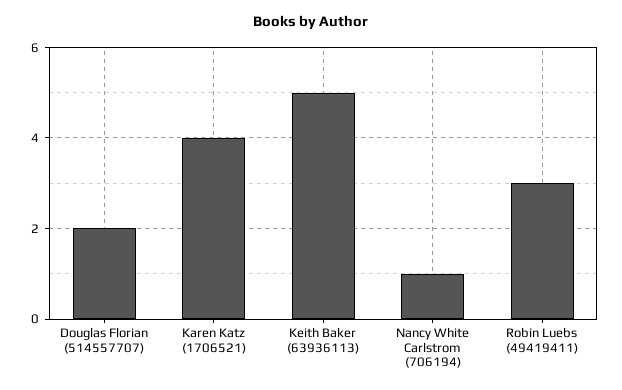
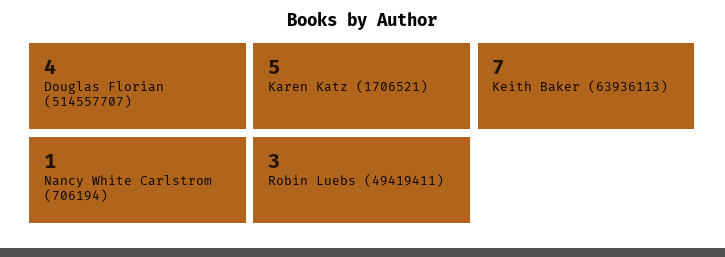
  {
-   "Douglas Florian (514557707)": 2,
+   "Douglas Florian (514557707)": 4,
-   "Karen Katz (1706521)": 4,
+   "Karen Katz (1706521)": 5,
-   "Keith Baker (63936113)": 5,
+   "Keith Baker (63936113)": 7,
    "Nancy White Carlstrom (706194)": 1,
    "Robin Luebs (49419411)": 3
  }

